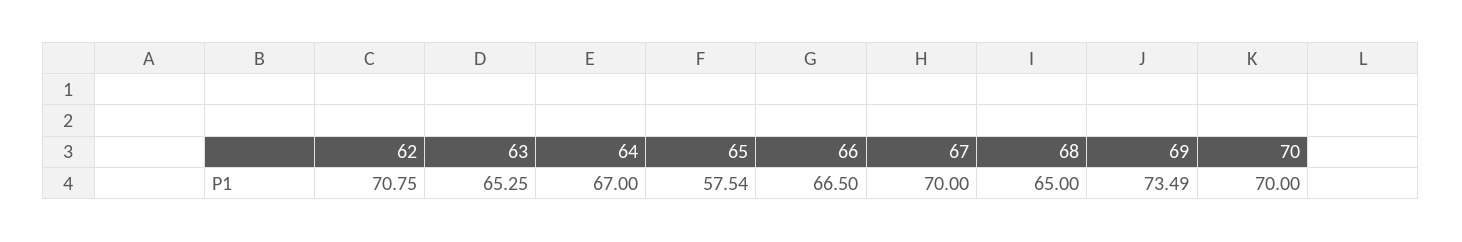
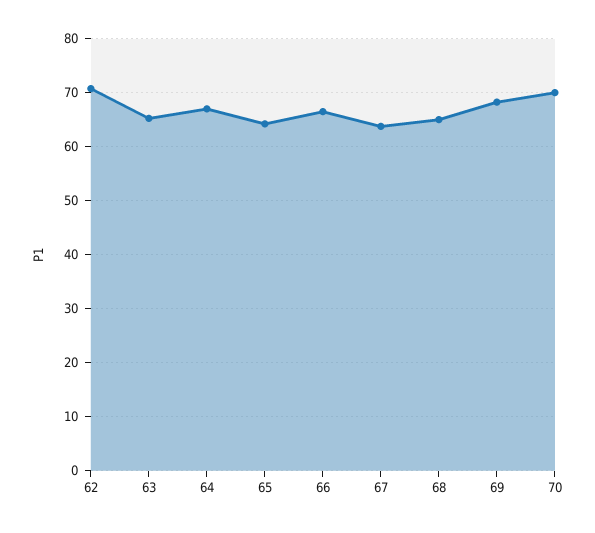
  {
    "62": 70.75,
    "63": 65.25,
    "64": 67,
-   "65": 57.54,
+   "65": 64,
    "66": 66.5,
-   "67": 70,
+   "67": 64,
    "68": 65,
-   "69": 73.49,
+   "69": 68,
    "70": 70
  }

